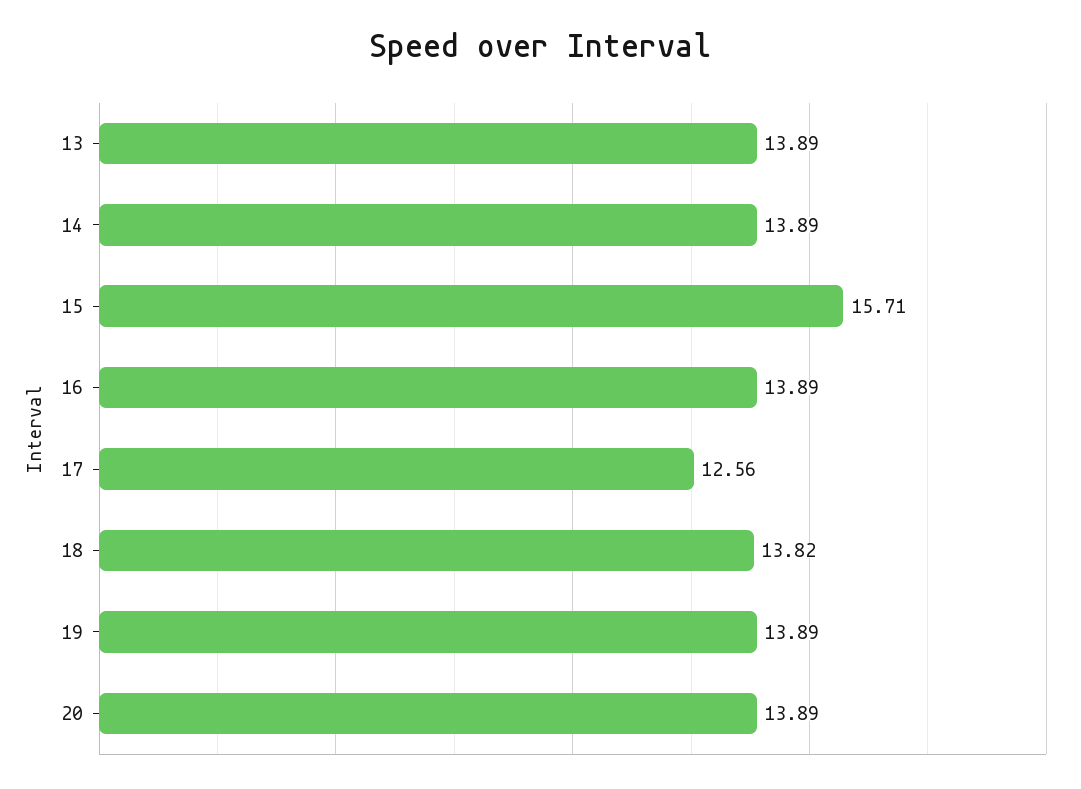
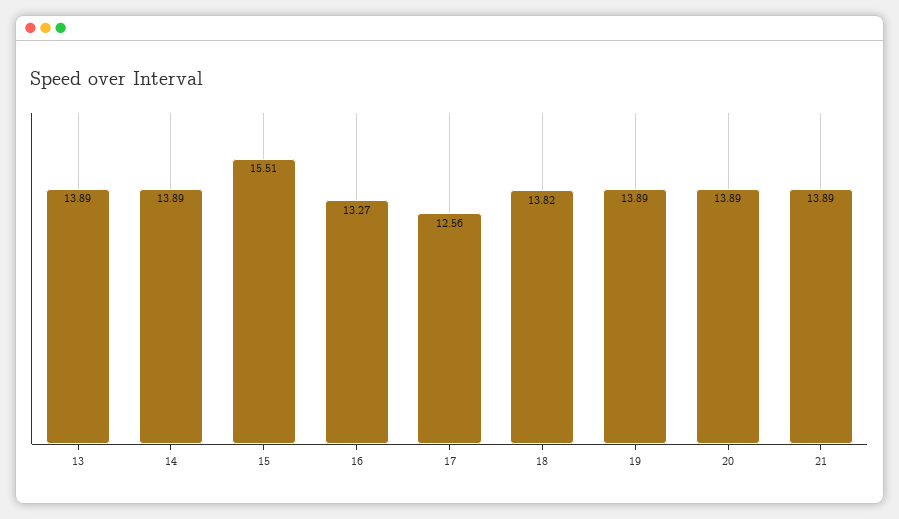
  {
    "13": 13.89,
    "14": 13.89,
-   "15": 15.71,
+   "15": 15.51,
-   "16": 13.89,
+   "16": 13.27,
    "17": 12.56,
    "18": 13.82,
    "19": 13.89,
-   "20": 13.89
+   "20": 13.89,
+   "21": 13.89
  }

